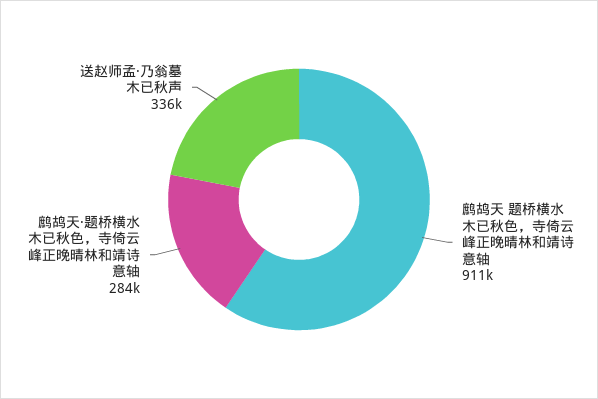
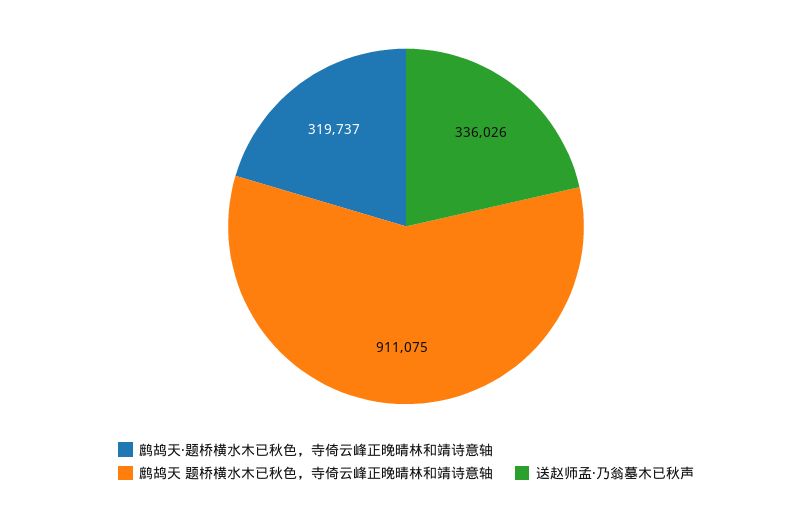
  {
    "鹧鸪天 题桥横水木已秋色，寺倚云峰正晚晴林和靖诗意轴": 911075,
-   "鹧鸪天·题桥横水木已秋色，寺倚云峰正晚晴林和靖诗意轴": 284000,
+   "鹧鸪天·题桥横水木已秋色，寺倚云峰正晚晴林和靖诗意轴": 319737,
    "送赵师孟·乃翁墓木已秋声": 336026
  }

